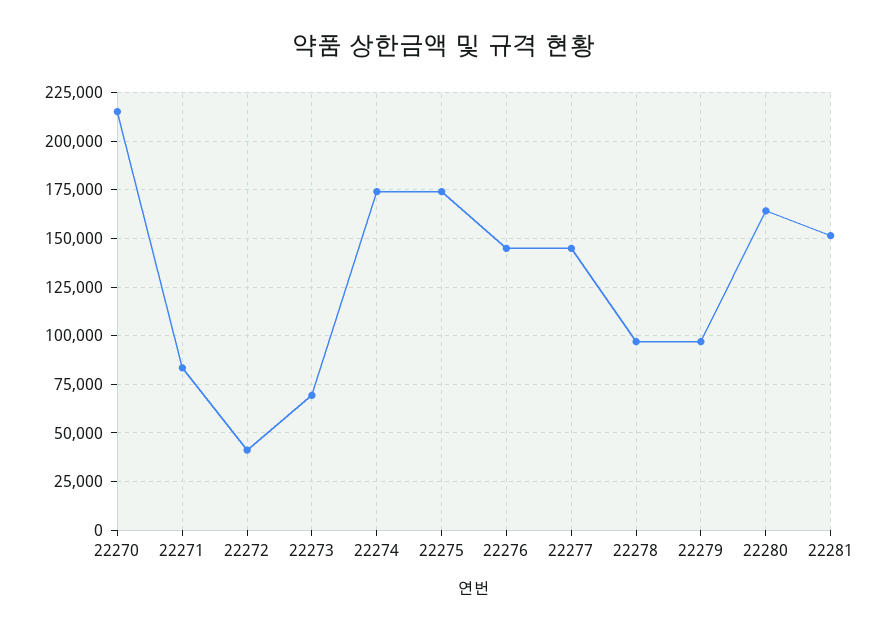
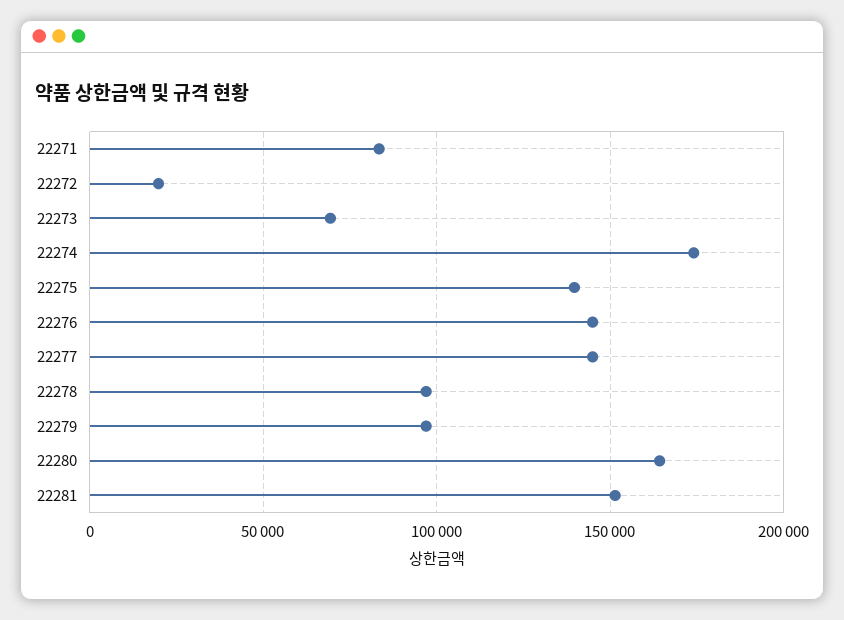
  {
-   "22270": 215000,
    "22271": 85000,
-   "22272": 40000,
+   "22272": 20000,
    "22273": 70000,
    "22274": 175000,
-   "22275": 175000,
+   "22275": 140000,
    "22276": 145000,
    "22277": 145000,
    "22278": 95000,
    "22279": 95000,
    "22280": 165000,
    "22281": 150000
  }

